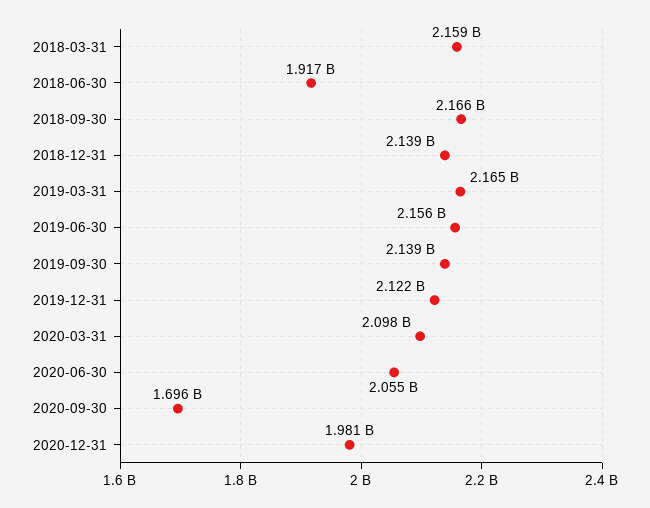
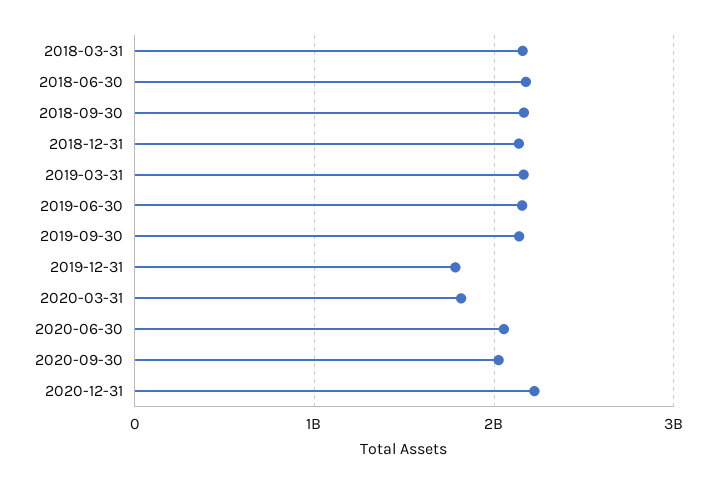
  {
    "2018-03-31": 2159000000,
-   "2018-06-30": 1917000000,
+   "2018-06-30": 2200000000,
    "2018-09-30": 2166000000,
    "2018-12-31": 2139000000,
    "2019-03-31": 2165000000,
    "2019-06-30": 2156000000,
    "2019-09-30": 2139000000,
-   "2019-12-31": 2122000000,
+   "2019-12-31": 1800000000,
-   "2020-03-31": 2098000000,
+   "2020-03-31": 1800000000,
    "2020-06-30": 2055000000,
-   "2020-09-30": 1696000000,
+   "2020-09-30": 2000000000,
-   "2020-12-31": 1981000000
+   "2020-12-31": 2200000000
  }

